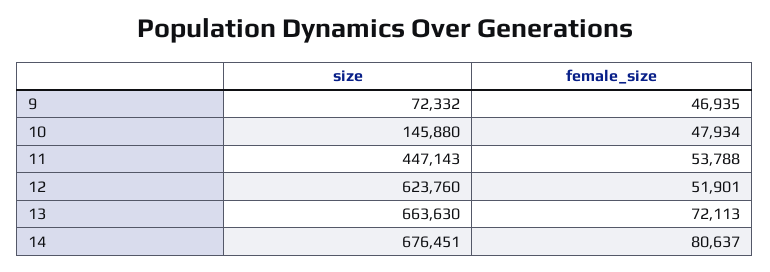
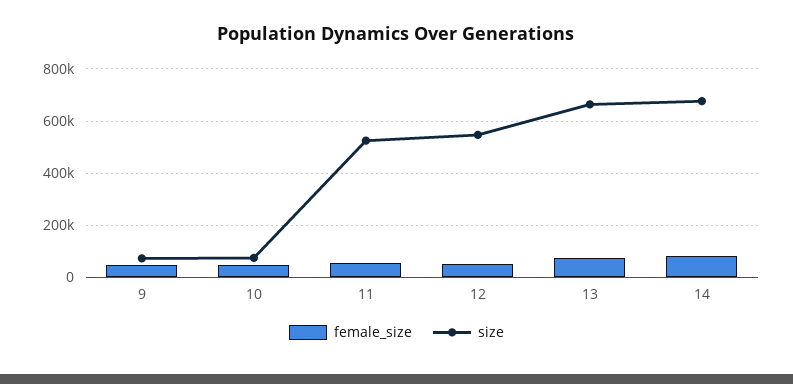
  {
    "size": {
      "9": 72332,
-     "10": 145880,
+     "10": 75000,
-     "11": 447143,
+     "11": 525000,
-     "12": 623760,
+     "12": 550000,
      "13": 663630,
      "14": 676451
    },
    "female_size": {
      "9": 46935,
      "10": 47934,
      "11": 53788,
      "12": 51901,
      "13": 72113,
      "14": 80637
    }
  }

